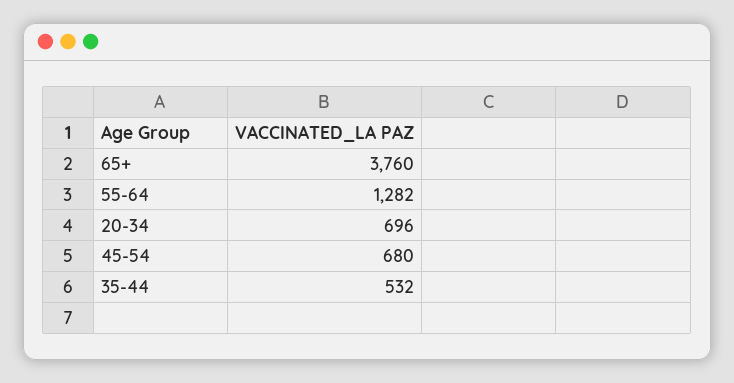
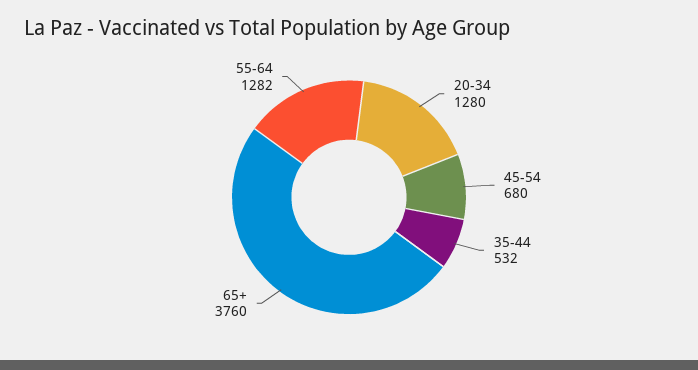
  {
    "65+": 3760,
    "55-64": 1282,
-   "20-34": 696,
+   "20-34": 1280,
    "45-54": 680,
    "35-44": 532
  }

